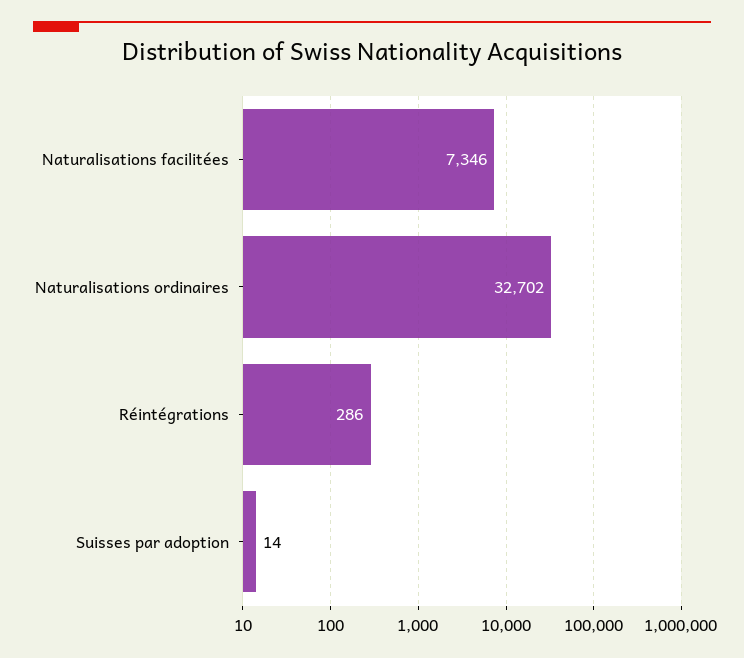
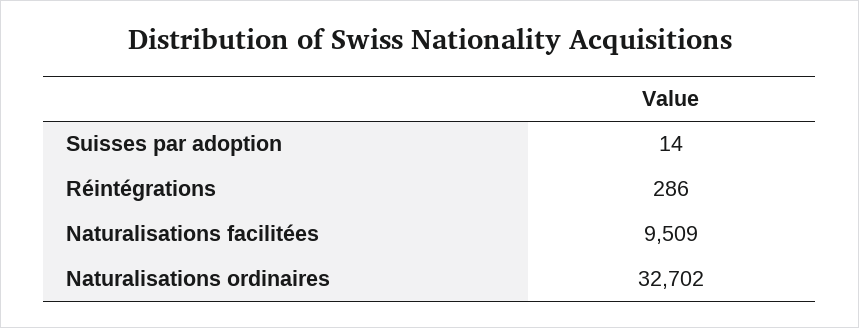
  {
-   "Naturalisations facilitées": 7346,
+   "Naturalisations facilitées": 9509,
    "Naturalisations ordinaires": 32702,
    "Réintégrations": 286,
    "Suisses par adoption": 14
  }

